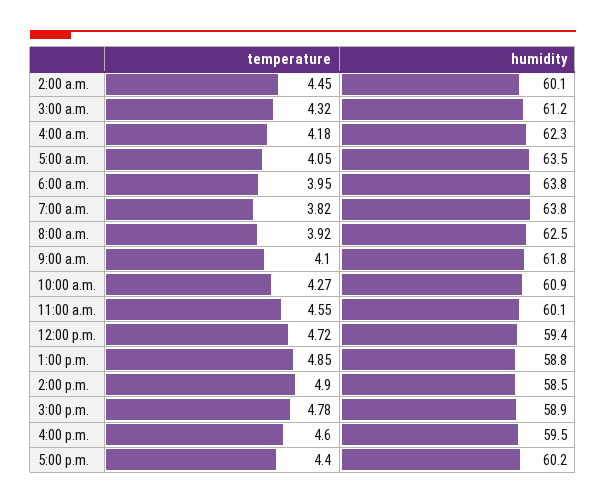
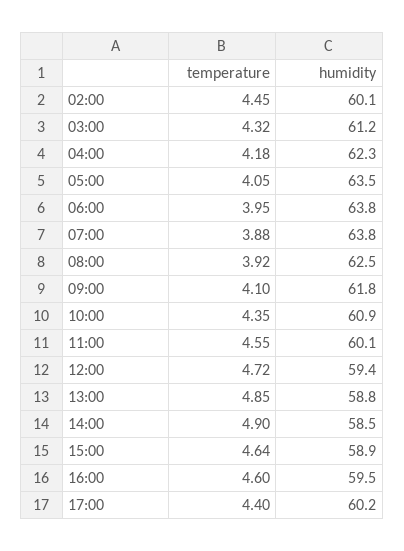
  {
    "temperature": {
      "2:00 a.m.": 4.45,
      "3:00 a.m.": 4.32,
      "4:00 a.m.": 4.18,
      "5:00 a.m.": 4.05,
      "6:00 a.m.": 3.95,
-     "7:00 a.m.": 3.82,
+     "7:00 a.m.": 3.88,
      "8:00 a.m.": 3.92,
      "9:00 a.m.": 4.1,
-     "10:00 a.m.": 4.27,
+     "10:00 a.m.": 4.35,
      "11:00 a.m.": 4.55,
      "12:00 p.m.": 4.72,
      "1:00 p.m.": 4.85,
      "2:00 p.m.": 4.9,
-     "3:00 p.m.": 4.78,
+     "3:00 p.m.": 4.64,
      "4:00 p.m.": 4.6,
      "5:00 p.m.": 4.4
    },
    "humidity": {
      "2:00 a.m.": 60.1,
      "3:00 a.m.": 61.2,
      "4:00 a.m.": 62.3,
      "5:00 a.m.": 63.5,
      "6:00 a.m.": 63.8,
      "7:00 a.m.": 63.8,
      "8:00 a.m.": 62.5,
      "9:00 a.m.": 61.8,
      "10:00 a.m.": 60.9,
      "11:00 a.m.": 60.1,
      "12:00 p.m.": 59.4,
      "1:00 p.m.": 58.8,
      "2:00 p.m.": 58.5,
      "3:00 p.m.": 58.9,
      "4:00 p.m.": 59.5,
      "5:00 p.m.": 60.2
    }
  }

